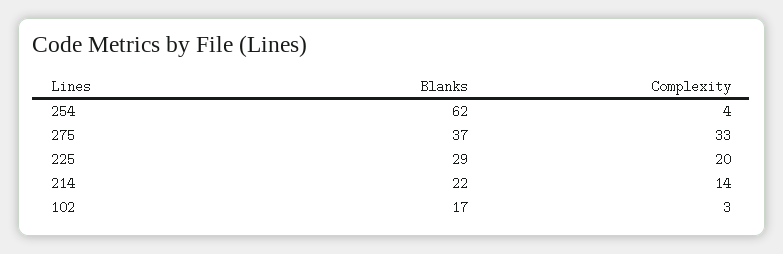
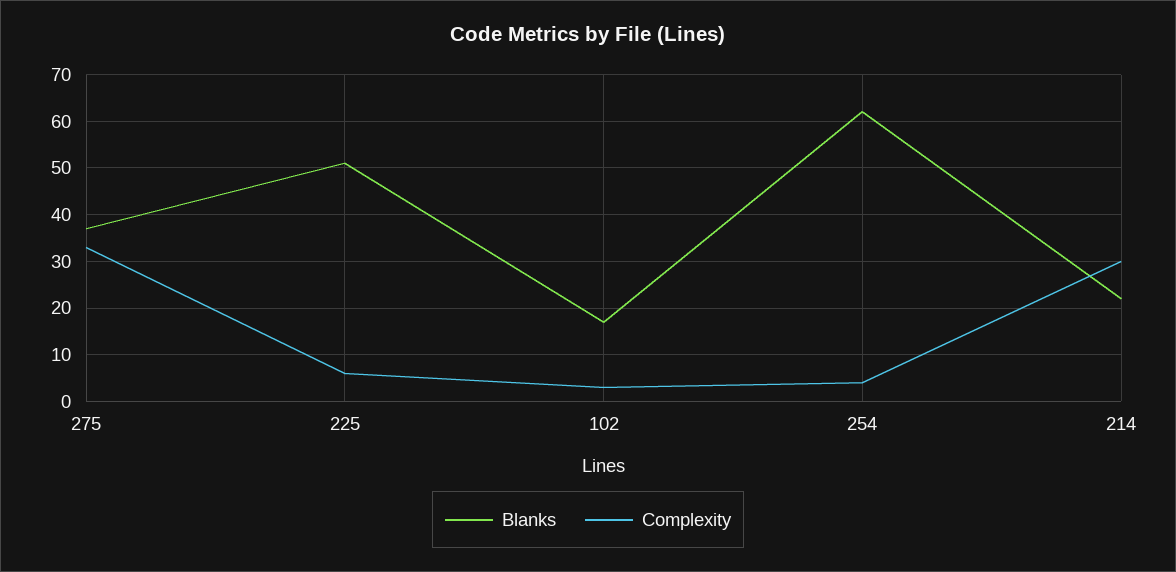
  {
    "Blanks": {
      "254": 62,
      "275": 37,
-     "225": 29,
+     "225": 50,
      "214": 22,
      "102": 17
    },
    "Complexity": {
      "254": 4,
      "275": 33,
-     "225": 20,
+     "225": 5,
-     "214": 14,
+     "214": 30,
      "102": 3
    }
  }

